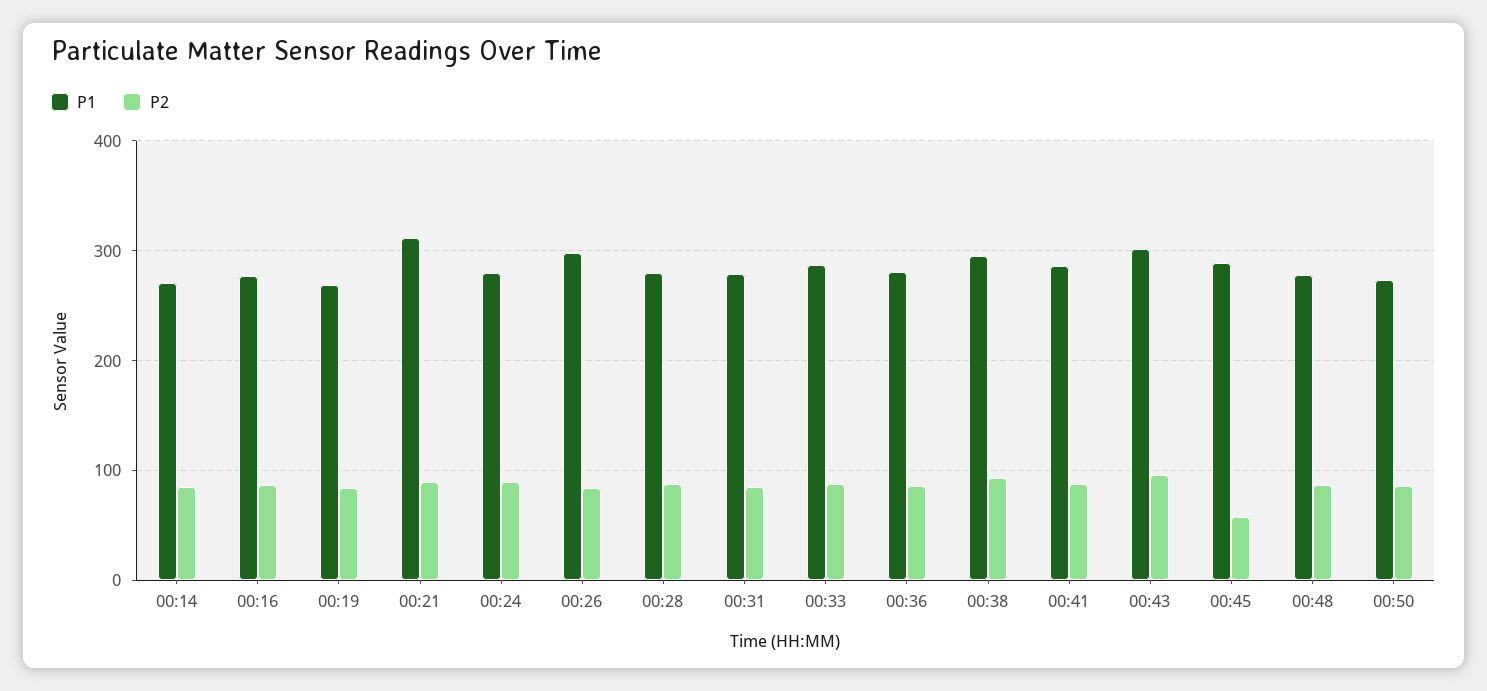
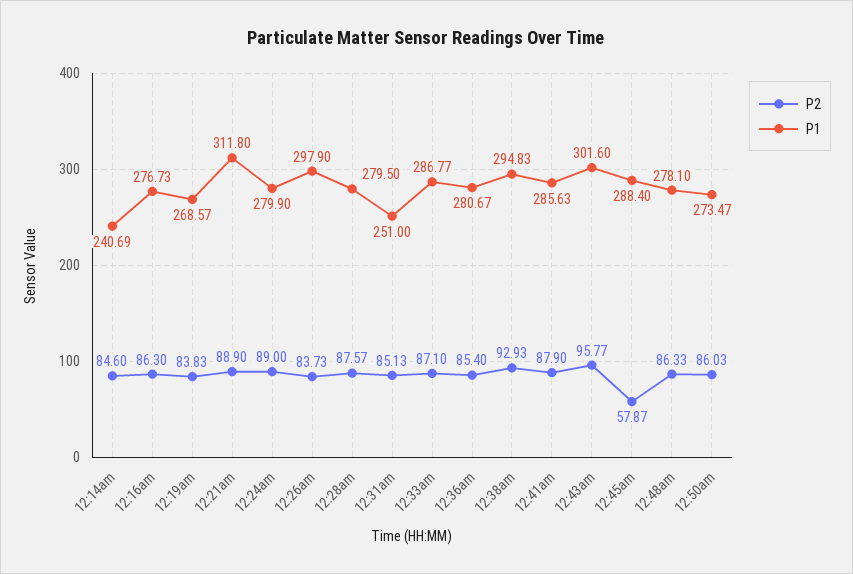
  {
    "P1": {
-     "00:14": 270,
+     "00:14": 240.69,
      "00:16": 276.73,
      "00:19": 268.57,
      "00:21": 311.8,
      "00:24": 279.9,
      "00:26": 297.9,
      "00:28": 279.5,
-     "00:31": 280,
+     "00:31": 251,
      "00:33": 286.77,
      "00:36": 280.67,
      "00:38": 294.83,
      "00:41": 285.63,
      "00:43": 301.6,
      "00:45": 288.4,
      "00:48": 278.1,
      "00:50": 273.47
    },
    "P2": {
      "00:14": 84.6,
      "00:16": 86.3,
      "00:19": 83.83,
      "00:21": 88.9,
      "00:24": 89,
      "00:26": 83.73,
      "00:28": 87.57,
      "00:31": 85.13,
      "00:33": 87.1,
      "00:36": 85.4,
      "00:38": 92.93,
      "00:41": 87.9,
      "00:43": 95.77,
      "00:45": 57.87,
      "00:48": 86.33,
      "00:50": 86.03
    }
  }

